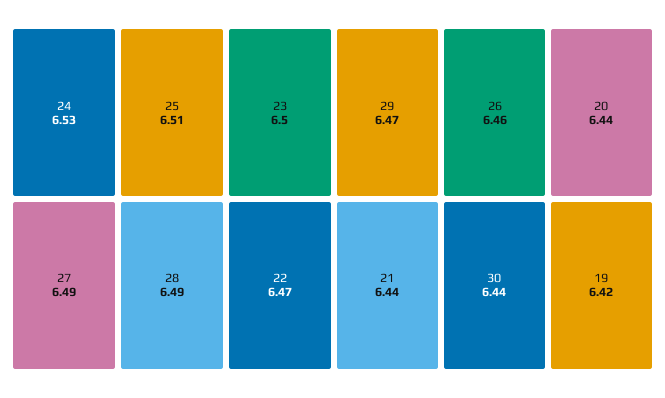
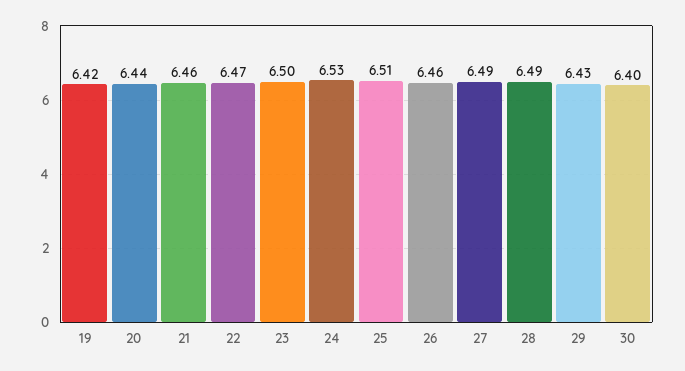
  {
    "24": 6.53,
    "25": 6.51,
    "23": 6.5,
    "27": 6.49,
    "28": 6.49,
    "22": 6.47,
-   "29": 6.47,
+   "29": 6.43,
    "26": 6.46,
    "20": 6.44,
-   "21": 6.44,
+   "21": 6.46,
-   "30": 6.44,
+   "30": 6.4,
    "19": 6.42
  }

